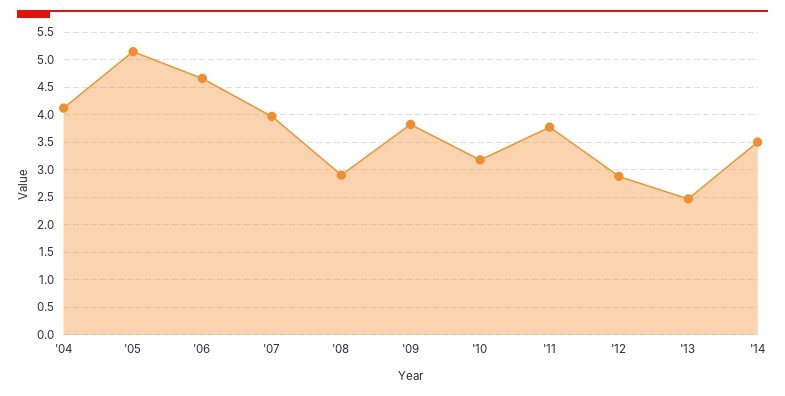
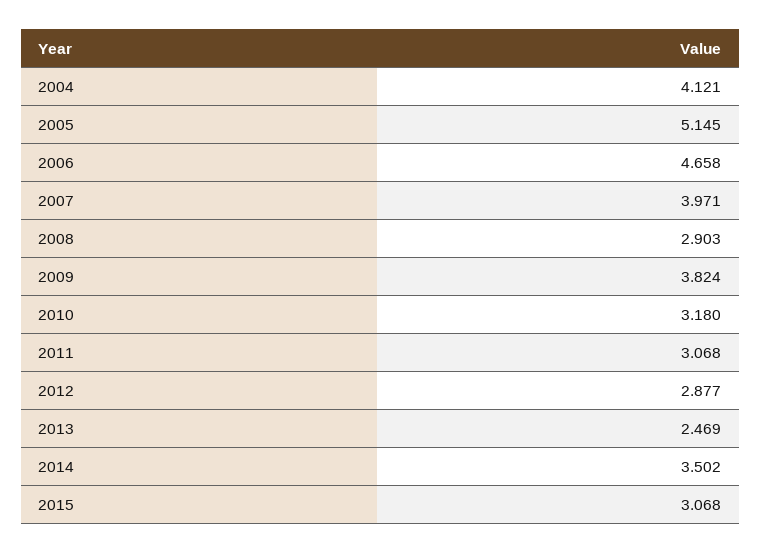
  {
    "'04": 4.121,
    "'05": 5.145,
    "'06": 4.658,
    "'07": 3.971,
    "'08": 2.903,
    "'09": 3.824,
    "'10": 3.18,
-   "'11": 3.75,
+   "'11": 3.068,
    "'12": 2.877,
    "'13": 2.469,
-   "'14": 3.502
+   "'14": 3.502,
+   "2015": 3.068
  }

